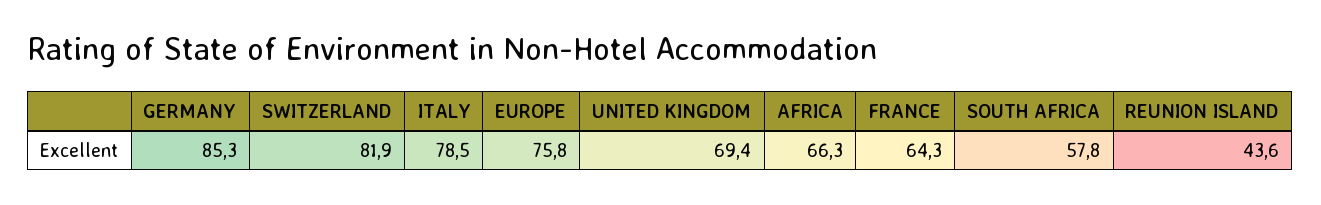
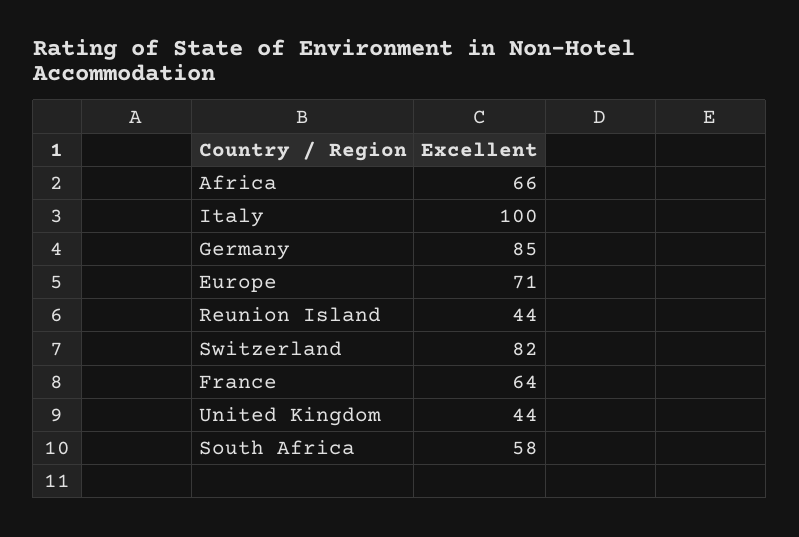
  {
    "GERMANY": 85.3,
    "SWITZERLAND": 81.9,
-   "ITALY": 78.5,
+   "ITALY": 100,
-   "EUROPE": 75.8,
+   "EUROPE": 71,
-   "UNITED KINGDOM": 69.4,
+   "UNITED KINGDOM": 44,
    "AFRICA": 66.3,
    "FRANCE": 64.3,
    "SOUTH AFRICA": 57.8,
    "REUNION ISLAND": 43.6
  }

